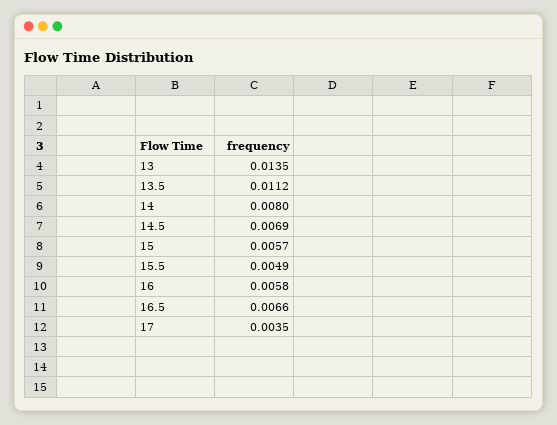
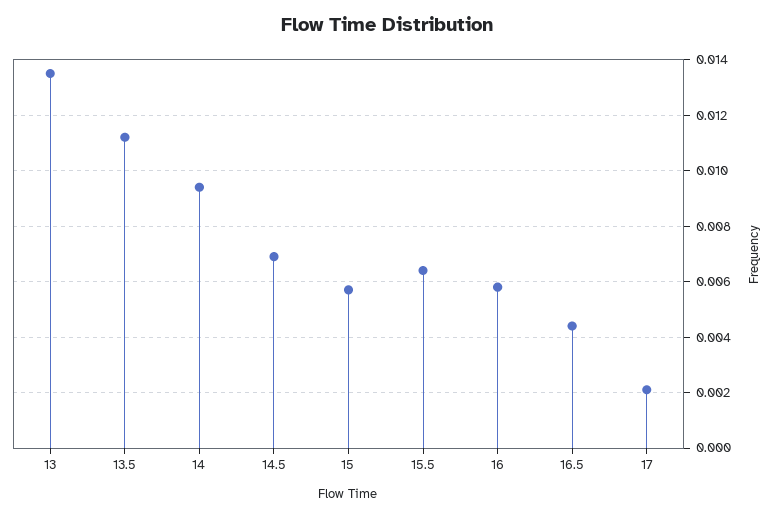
  {
    "13": 0.0135,
    "13.5": 0.0112,
-   "14": 0.008,
+   "14": 0.0095,
    "14.5": 0.0069,
    "15": 0.0057,
-   "15.5": 0.0049,
+   "15.5": 0.0065,
    "16": 0.0058,
-   "16.5": 0.0066,
+   "16.5": 0.0045,
-   "17": 0.0035
+   "17": 0.002
  }

